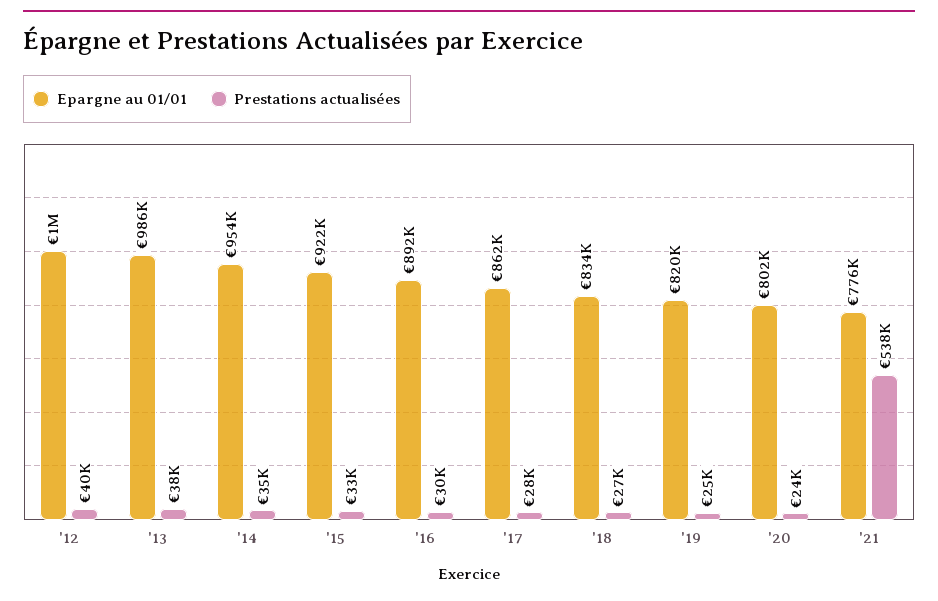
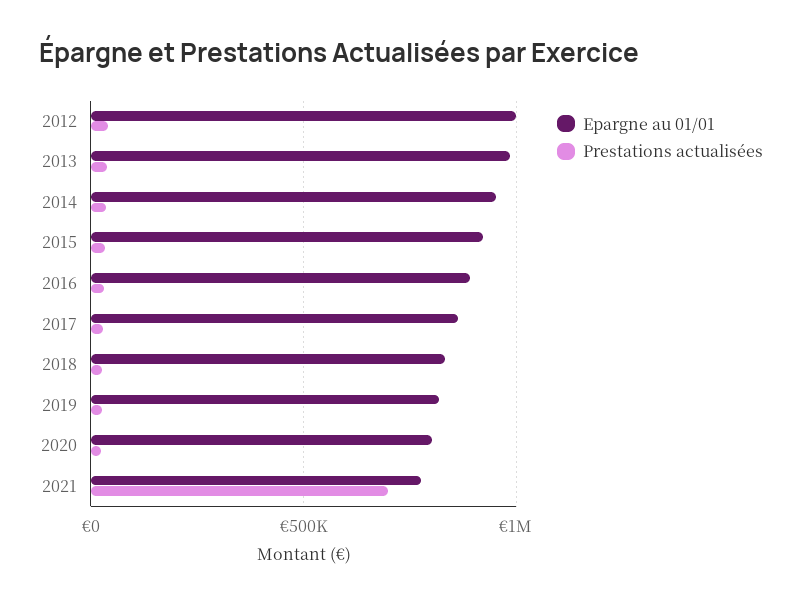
  {
    "Epargne au 01/01": {
      "'12": 1000000,
      "'13": 986000,
      "'14": 954000,
      "'15": 922000,
      "'16": 892000,
      "'17": 862000,
      "'18": 834000,
      "'19": 820000,
      "'20": 802000,
      "'21": 776000
    },
    "Prestations actualisées": {
      "'12": 40000,
      "'13": 38000,
      "'14": 35000,
      "'15": 33000,
      "'16": 30000,
      "'17": 28000,
      "'18": 27000,
      "'19": 25000,
      "'20": 24000,
-     "'21": 538000
+     "'21": 700000
    }
  }

